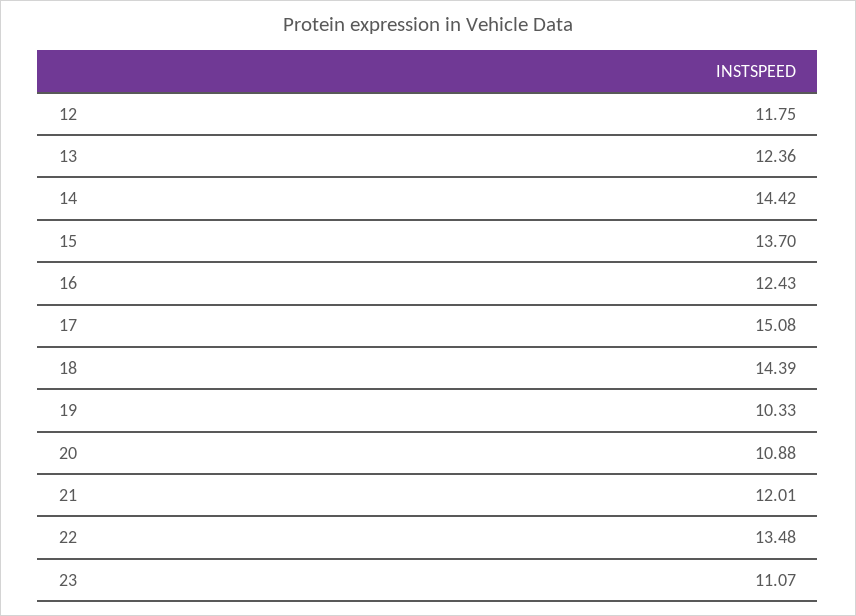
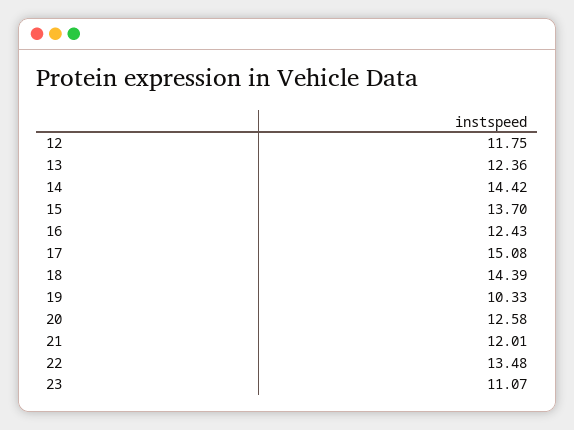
  {
    "12": 11.75,
    "13": 12.36,
    "14": 14.42,
    "15": 13.7,
    "16": 12.43,
    "17": 15.08,
    "18": 14.39,
    "19": 10.33,
-   "20": 10.88,
+   "20": 12.58,
    "21": 12.01,
    "22": 13.48,
    "23": 11.07
  }

